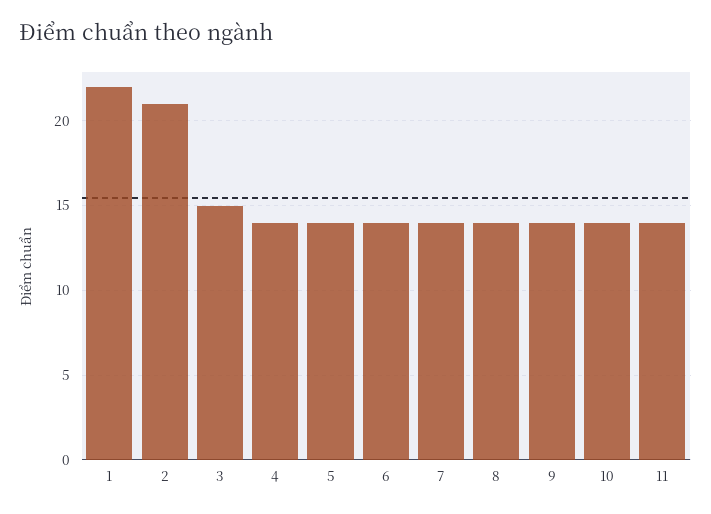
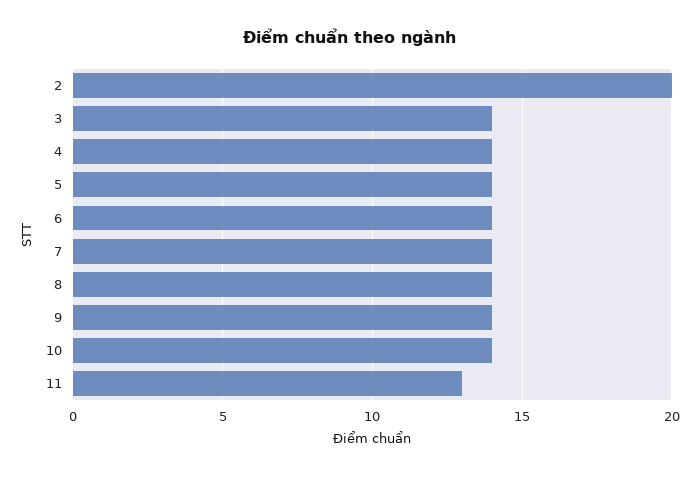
  {
-   "1": 22,
-   "2": 21,
+   "2": 20,
-   "3": 15,
+   "3": 14,
    "4": 14,
    "5": 14,
    "6": 14,
    "7": 14,
    "8": 14,
    "9": 14,
    "10": 14,
-   "11": 14
+   "11": 13
  }

